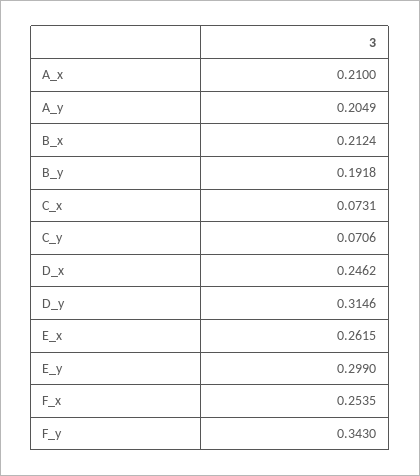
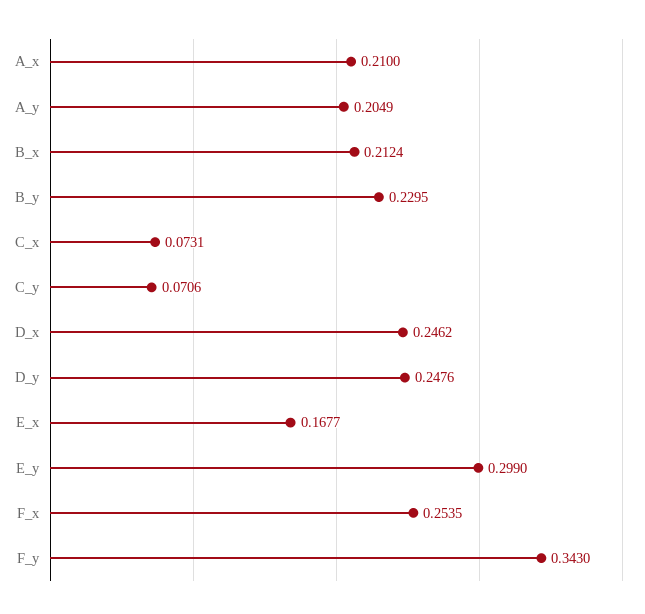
  {
    "A_x": 0.21,
    "A_y": 0.2049,
    "B_x": 0.2124,
-   "B_y": 0.1918,
+   "B_y": 0.2295,
    "C_x": 0.0731,
    "C_y": 0.0706,
    "D_x": 0.2462,
-   "D_y": 0.3146,
+   "D_y": 0.2476,
-   "E_x": 0.2615,
+   "E_x": 0.1677,
    "E_y": 0.299,
    "F_x": 0.2535,
    "F_y": 0.343
  }

